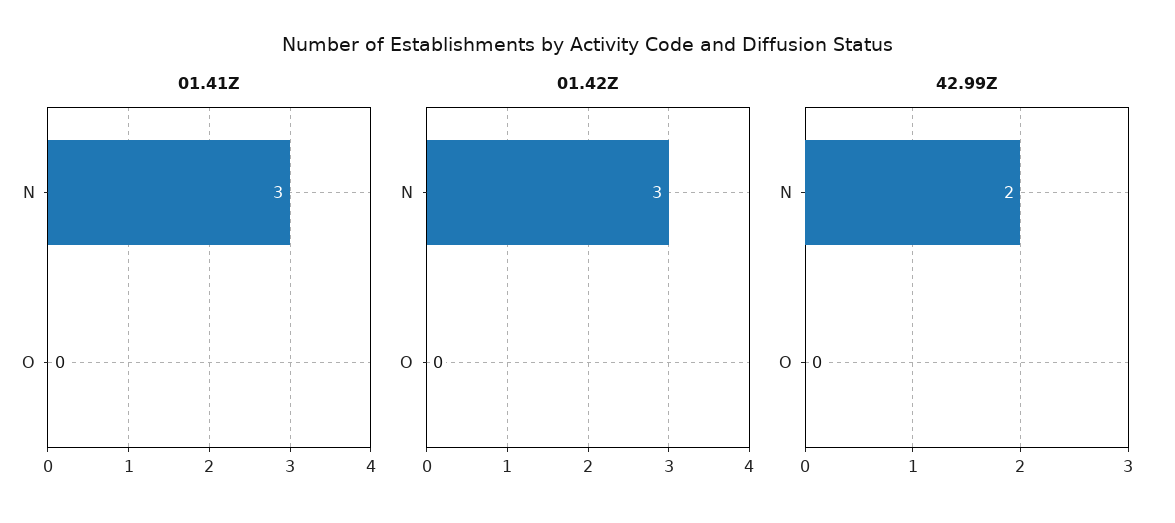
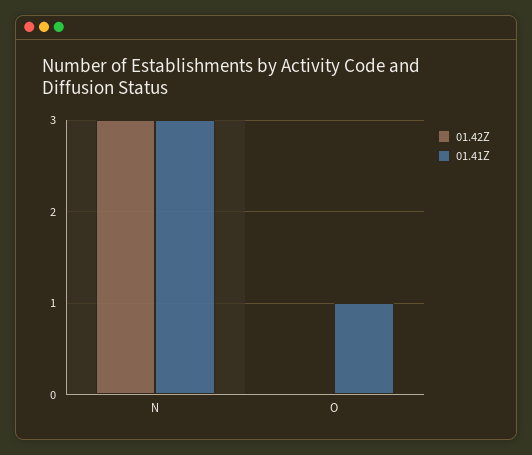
  {
    "01.41Z": {
      "N": 3,
-     "O": 0
+     "O": 1
    },
    "01.42Z": {
      "N": 3,
      "O": 0
-   },
+   }
-   "42.99Z": {
-     "N": 2,
-     "O": 0
-   }
  }

